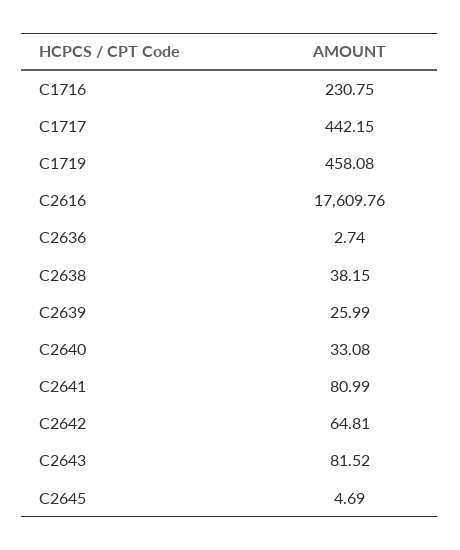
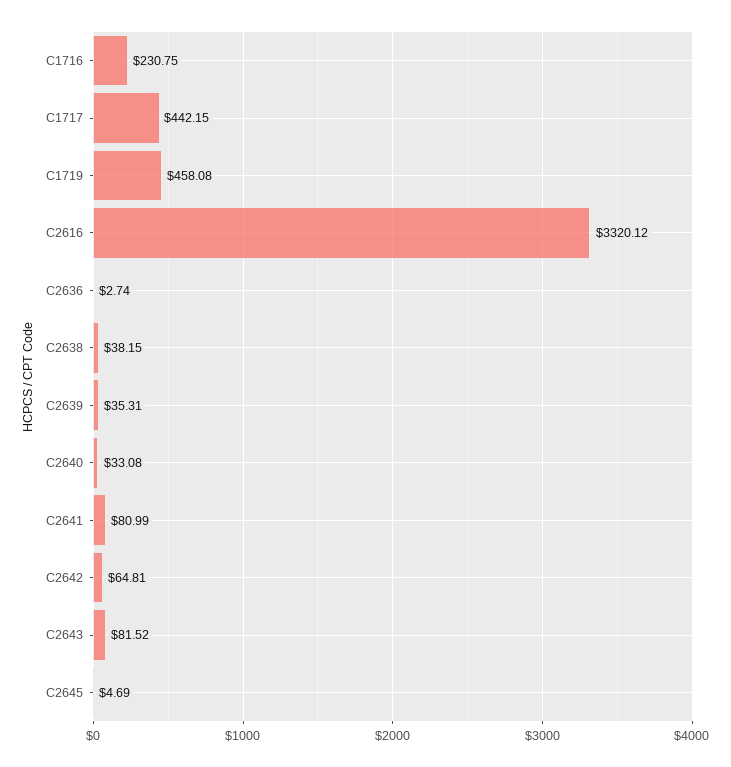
  {
    "C1716": 230.75,
    "C1717": 442.15,
    "C1719": 458.08,
-   "C2616": 17609.76,
+   "C2616": 3320.12,
    "C2636": 2.74,
    "C2638": 38.15,
-   "C2639": 25.99,
+   "C2639": 35.31,
    "C2640": 33.08,
    "C2641": 80.99,
    "C2642": 64.81,
    "C2643": 81.52,
    "C2645": 4.69
  }

